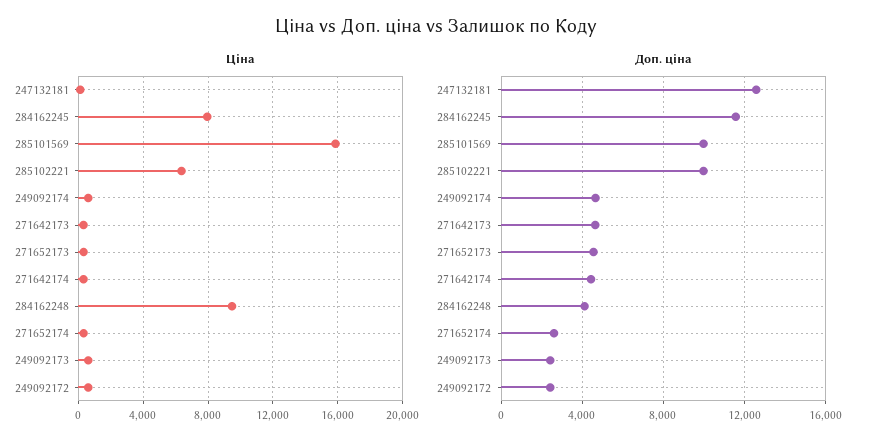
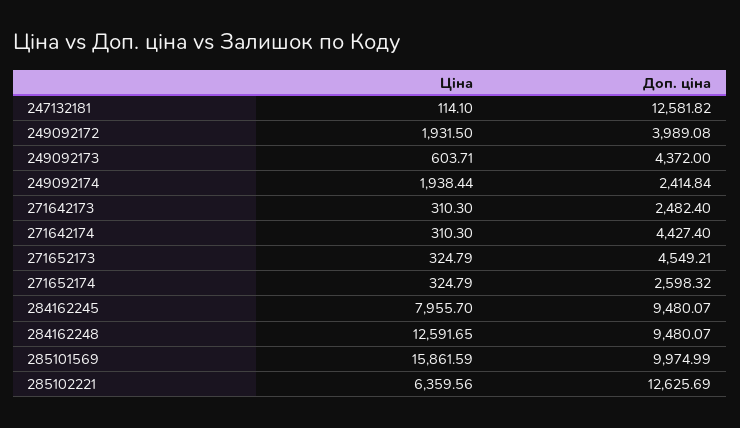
  {
    "Ціна": {
      "247132181": 114.1,
      "284162245": 7955.7,
      "285101569": 15861.59,
      "285102221": 6359.56,
-     "249092174": 500,
+     "249092174": 1938.44,
      "271642173": 310.3,
      "271652173": 324.79,
      "271642174": 310.3,
-     "284162248": 9500,
+     "284162248": 12591.65,
      "271652174": 324.79,
      "249092173": 603.71,
-     "249092172": 500
+     "249092172": 1931.5
    },
    "Доп. ціна": {
      "247132181": 12581.82,
-     "284162245": 11500,
+     "284162245": 9480.07,
      "285101569": 9974.99,
-     "285102221": 10000,
+     "285102221": 12625.69,
-     "249092174": 4500,
+     "249092174": 2414.84,
-     "271642173": 4500,
+     "271642173": 2482.4,
      "271652173": 4549.21,
      "271642174": 4427.4,
-     "284162248": 4000,
+     "284162248": 9480.07,
      "271652174": 2598.32,
-     "249092173": 2500,
+     "249092173": 4372,
-     "249092172": 2500
+     "249092172": 3989.08
    }
  }

